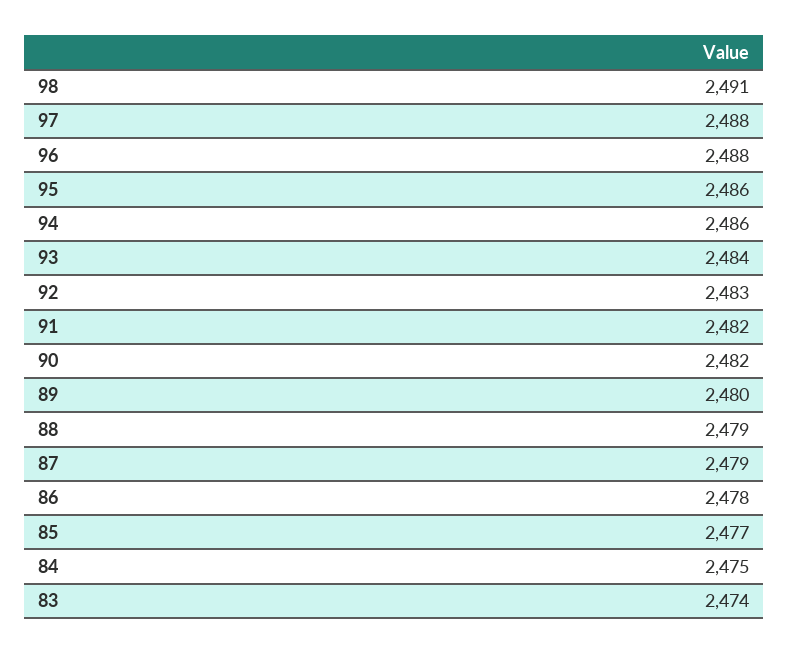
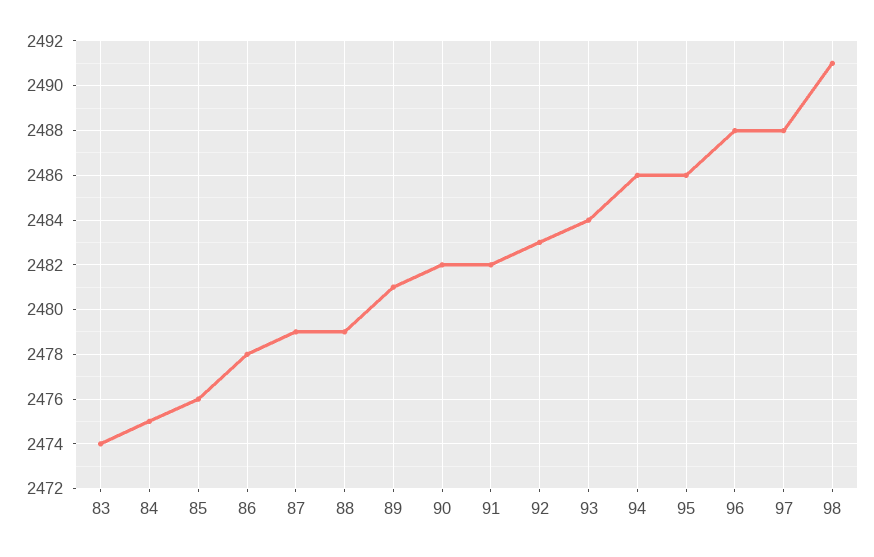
  {
    "98": 2491,
    "97": 2488,
    "96": 2488,
    "95": 2486,
    "94": 2486,
    "93": 2484,
    "92": 2483,
    "91": 2482,
    "90": 2482,
-   "89": 2480,
+   "89": 2481,
    "88": 2479,
    "87": 2479,
    "86": 2478,
-   "85": 2477,
+   "85": 2476,
    "84": 2475,
    "83": 2474
  }

